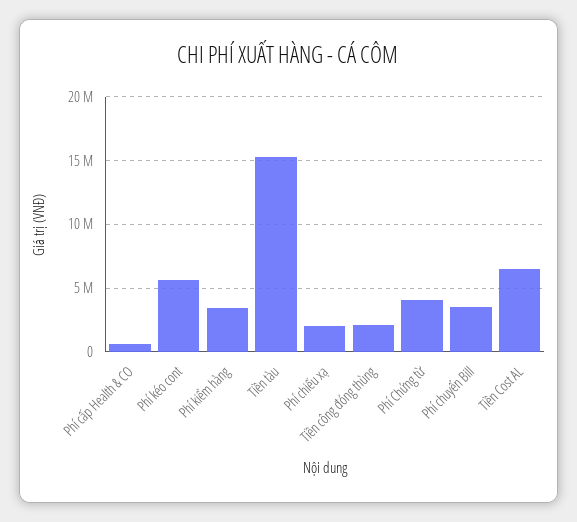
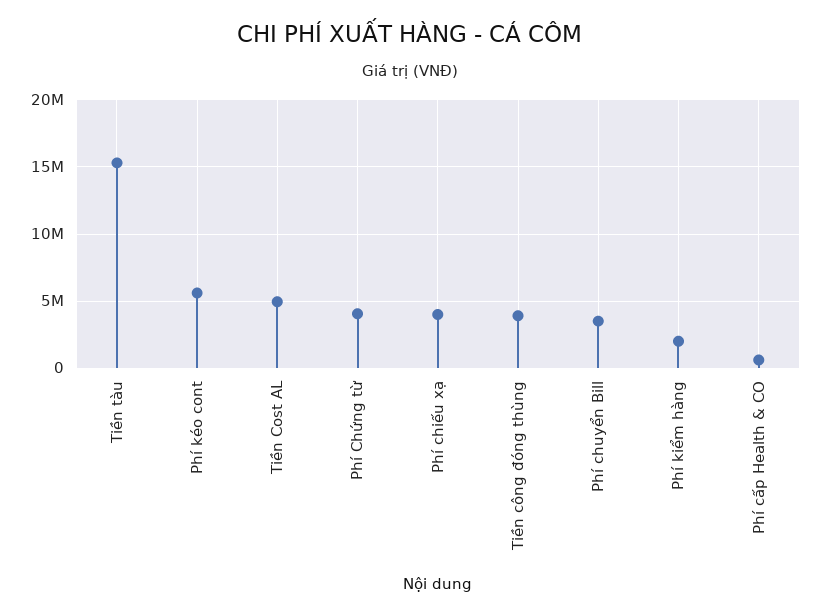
  {
    "Phí cấp Health & CO": 500000,
    "Phí kéo cont": 5500000,
-   "Phí kiểm hàng": 3500000,
+   "Phí kiểm hàng": 2000000,
    "Tiền tàu": 15500000,
-   "Phí chiếu xạ": 2000000,
+   "Phí chiếu xạ": 4000000,
-   "Tiền công đóng thùng": 2000000,
+   "Tiền công đóng thùng": 4000000,
    "Phí Chứng từ": 4000000,
    "Phí chuyển Bill": 3500000,
-   "Tiền Cost AL": 6500000
+   "Tiền Cost AL": 5000000
  }

